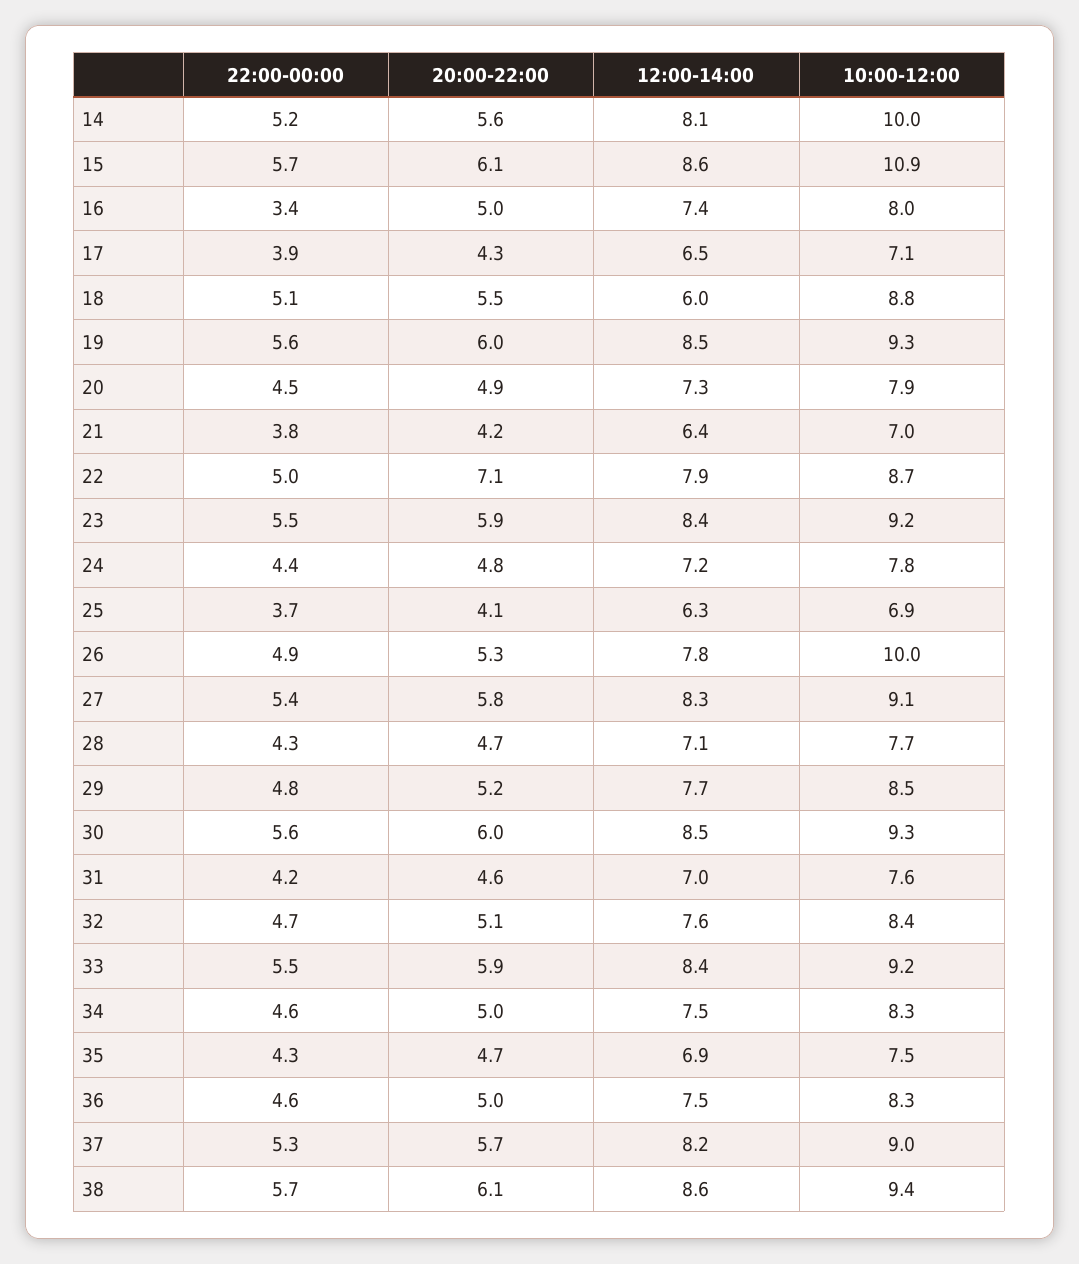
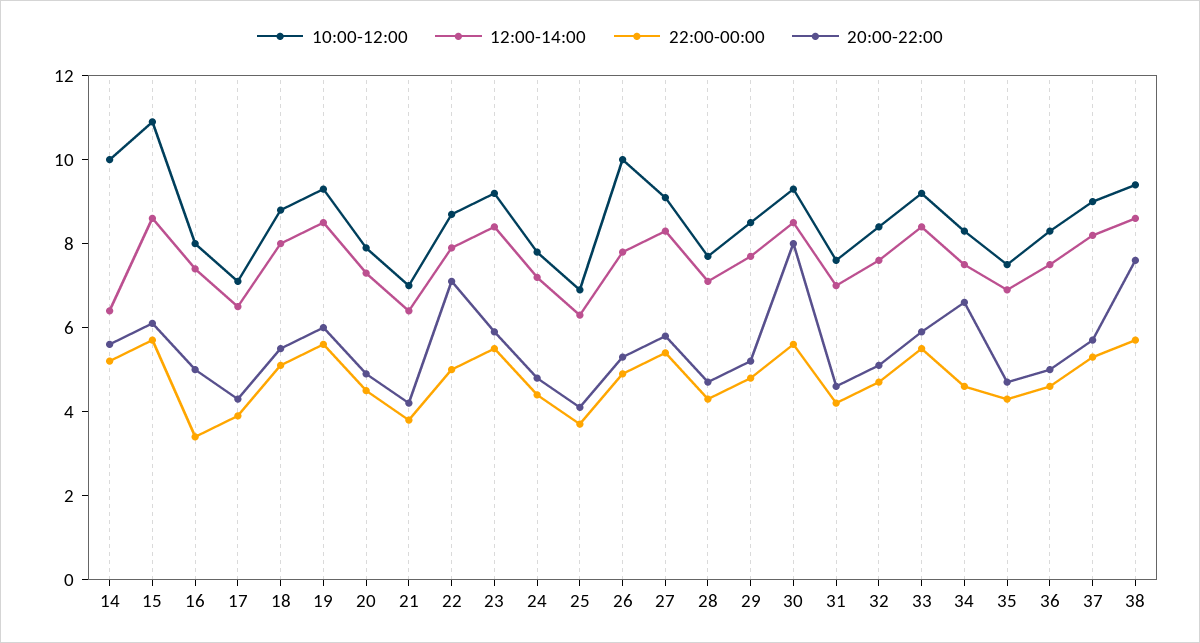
  {
    "22:00-00:00": {
      "14": 5.2,
      "15": 5.7,
      "16": 3.4,
      "17": 3.9,
      "18": 5.1,
      "19": 5.6,
      "20": 4.5,
      "21": 3.8,
      "22": 5,
      "23": 5.5,
      "24": 4.4,
      "25": 3.7,
      "26": 4.9,
      "27": 5.4,
      "28": 4.3,
      "29": 4.8,
      "30": 5.6,
      "31": 4.2,
      "32": 4.7,
      "33": 5.5,
      "34": 4.6,
      "35": 4.3,
      "36": 4.6,
      "37": 5.3,
      "38": 5.7
    },
    "20:00-22:00": {
      "14": 5.6,
      "15": 6.1,
      "16": 5,
      "17": 4.3,
      "18": 5.5,
      "19": 6,
      "20": 4.9,
      "21": 4.2,
      "22": 7.1,
      "23": 5.9,
      "24": 4.8,
      "25": 4.1,
      "26": 5.3,
      "27": 5.8,
      "28": 4.7,
      "29": 5.2,
-     "30": 6,
+     "30": 8,
      "31": 4.6,
      "32": 5.1,
      "33": 5.9,
-     "34": 5,
+     "34": 6.5,
      "35": 4.7,
      "36": 5,
      "37": 5.7,
-     "38": 6.1
+     "38": 7.5
    },
    "12:00-14:00": {
-     "14": 8.1,
+     "14": 6.5,
      "15": 8.6,
      "16": 7.4,
      "17": 6.5,
-     "18": 6,
+     "18": 8,
      "19": 8.5,
      "20": 7.3,
      "21": 6.4,
      "22": 7.9,
      "23": 8.4,
      "24": 7.2,
      "25": 6.3,
      "26": 7.8,
      "27": 8.3,
      "28": 7.1,
      "29": 7.7,
      "30": 8.5,
      "31": 7,
      "32": 7.6,
      "33": 8.4,
      "34": 7.5,
      "35": 6.9,
      "36": 7.5,
      "37": 8.2,
      "38": 8.6
    },
    "10:00-12:00": {
      "14": 10,
      "15": 10.9,
      "16": 8,
      "17": 7.1,
      "18": 8.8,
      "19": 9.3,
      "20": 7.9,
      "21": 7,
      "22": 8.7,
      "23": 9.2,
      "24": 7.8,
      "25": 6.9,
      "26": 10,
      "27": 9.1,
      "28": 7.7,
      "29": 8.5,
      "30": 9.3,
      "31": 7.6,
      "32": 8.4,
      "33": 9.2,
      "34": 8.3,
      "35": 7.5,
      "36": 8.3,
      "37": 9,
      "38": 9.4
    }
  }

